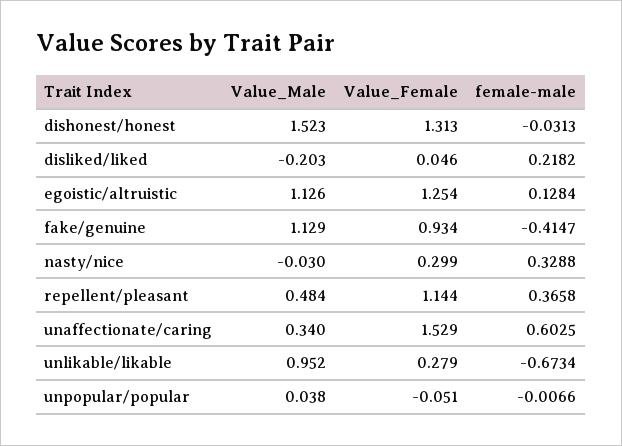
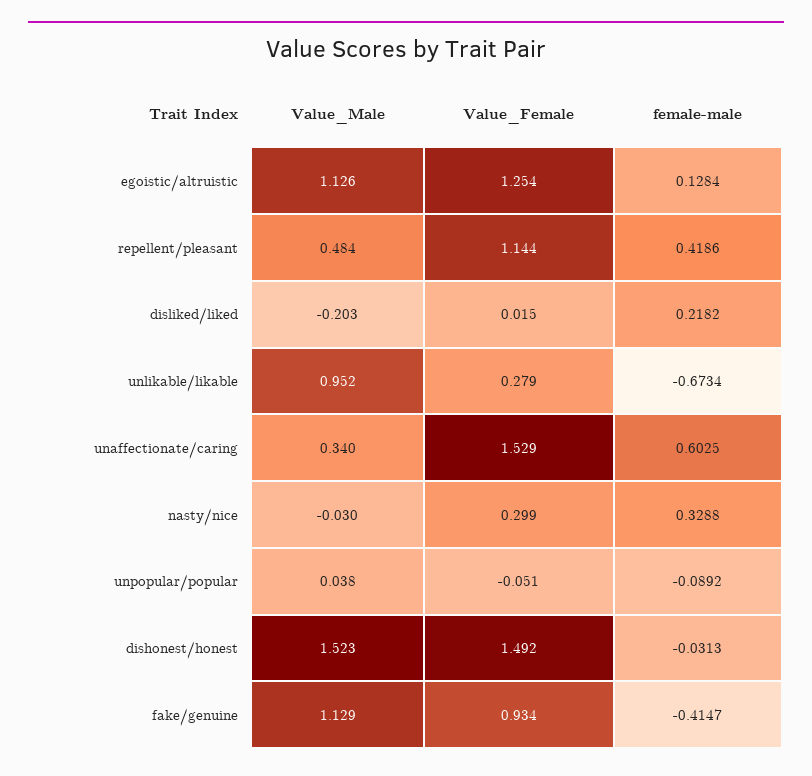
  {
    "Value_Male": {
      "dishonest/honest": 1.523,
      "disliked/liked": -0.203,
      "egoistic/altruistic": 1.126,
      "fake/genuine": 1.129,
      "nasty/nice": -0.03,
      "repellent/pleasant": 0.484,
      "unaffectionate/caring": 0.34,
      "unlikable/likable": 0.952,
      "unpopular/popular": 0.038
    },
    "Value_Female": {
-     "dishonest/honest": 1.313,
+     "dishonest/honest": 1.492,
-     "disliked/liked": 0.046,
+     "disliked/liked": 0.015,
      "egoistic/altruistic": 1.254,
      "fake/genuine": 0.934,
      "nasty/nice": 0.299,
      "repellent/pleasant": 1.144,
      "unaffectionate/caring": 1.529,
      "unlikable/likable": 0.279,
      "unpopular/popular": -0.051
    },
    "female-male": {
      "dishonest/honest": -0.0313,
      "disliked/liked": 0.2182,
      "egoistic/altruistic": 0.1284,
      "fake/genuine": -0.4147,
      "nasty/nice": 0.3288,
-     "repellent/pleasant": 0.3658,
+     "repellent/pleasant": 0.4186,
      "unaffectionate/caring": 0.6025,
      "unlikable/likable": -0.6734,
-     "unpopular/popular": -0.0066
+     "unpopular/popular": -0.0892
    }
  }

